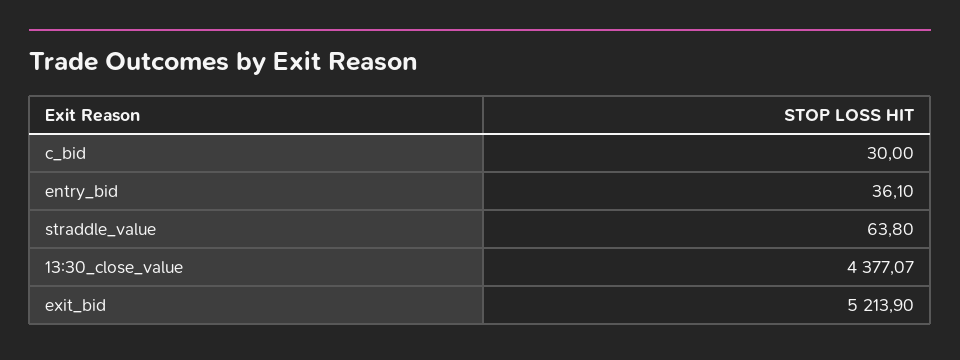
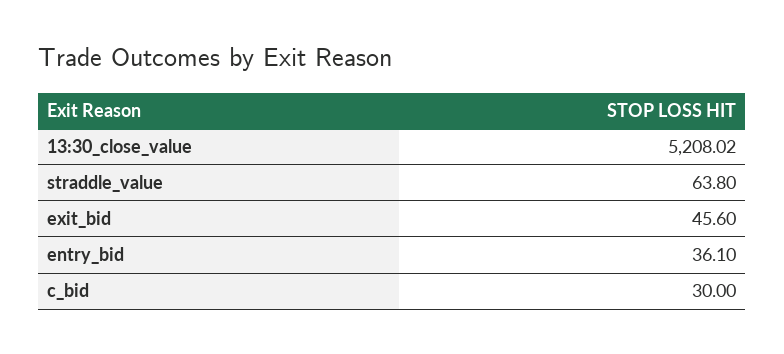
  {
    "c_bid": 30,
    "entry_bid": 36.1,
    "straddle_value": 63.8,
-   "13:30_close_value": 4377.07,
+   "13:30_close_value": 5208.02,
-   "exit_bid": 5213.9
+   "exit_bid": 45.6
  }

